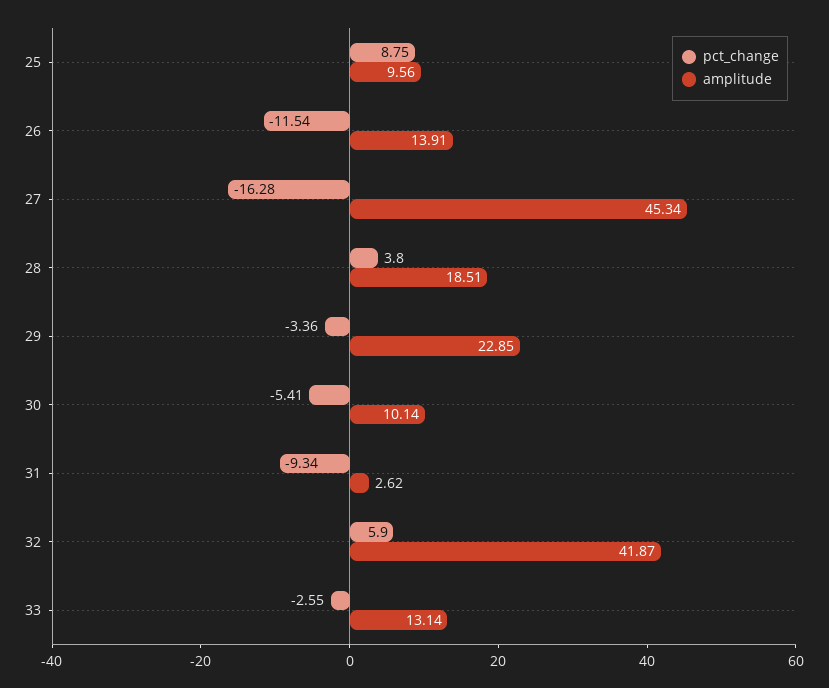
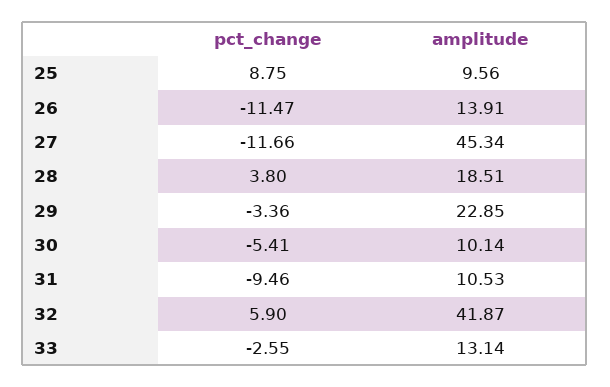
  {
    "pct_change": {
      "25": 8.75,
-     "26": -11.54,
+     "26": -11.47,
-     "27": -16.28,
+     "27": -11.66,
      "28": 3.8,
      "29": -3.36,
      "30": -5.41,
-     "31": -9.34,
+     "31": -9.46,
      "32": 5.9,
      "33": -2.55
    },
    "amplitude": {
      "25": 9.56,
      "26": 13.91,
      "27": 45.34,
      "28": 18.51,
      "29": 22.85,
      "30": 10.14,
-     "31": 2.62,
+     "31": 10.53,
      "32": 41.87,
      "33": 13.14
    }
  }

